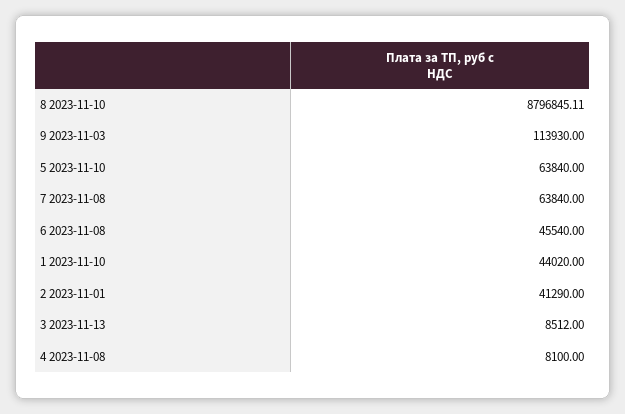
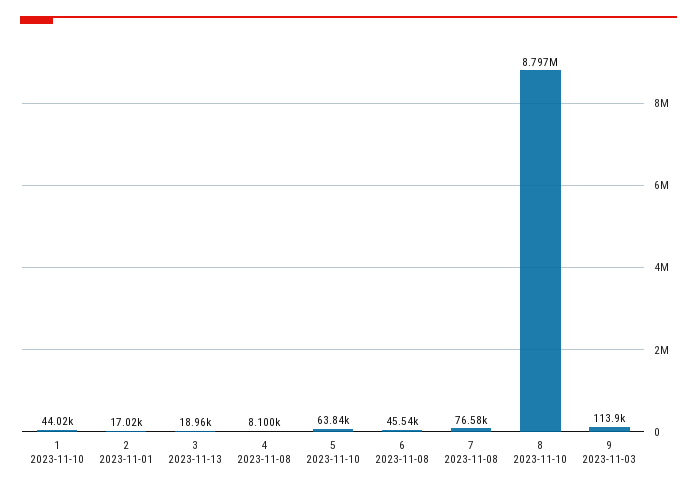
  {
    "8 2023-11-10": 8796845.11,
    "9 2023-11-03": 113930,
    "5 2023-11-10": 63840,
-   "7 2023-11-08": 63840,
+   "7 2023-11-08": 76580,
    "6 2023-11-08": 45540,
    "1 2023-11-10": 44020,
-   "2 2023-11-01": 41290,
+   "2 2023-11-01": 17020,
-   "3 2023-11-13": 8512,
+   "3 2023-11-13": 18960,
    "4 2023-11-08": 8100
  }

